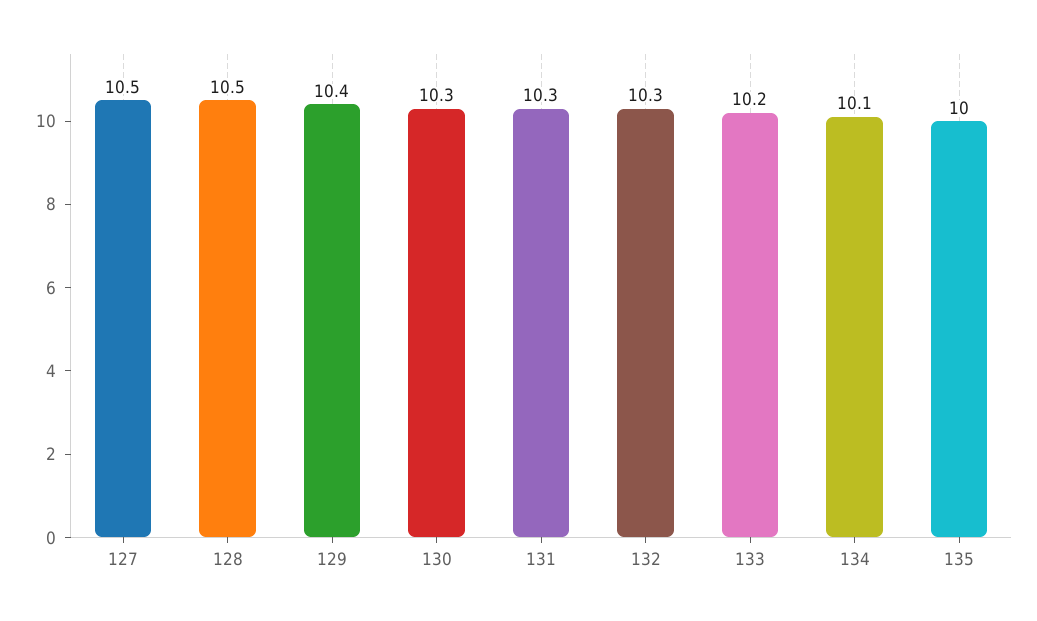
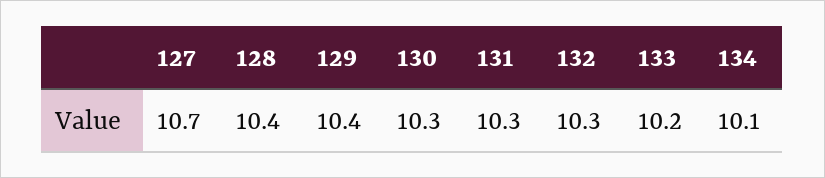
  {
-   "127": 10.5,
+   "127": 10.7,
-   "128": 10.5,
+   "128": 10.4,
    "129": 10.4,
    "130": 10.3,
    "131": 10.3,
    "132": 10.3,
    "133": 10.2,
-   "134": 10.1,
+   "134": 10.1
-   "135": 10
  }

